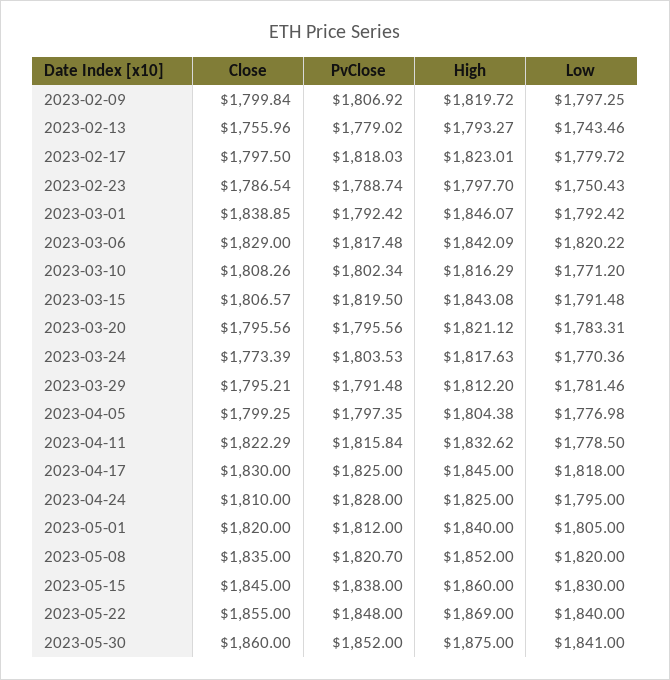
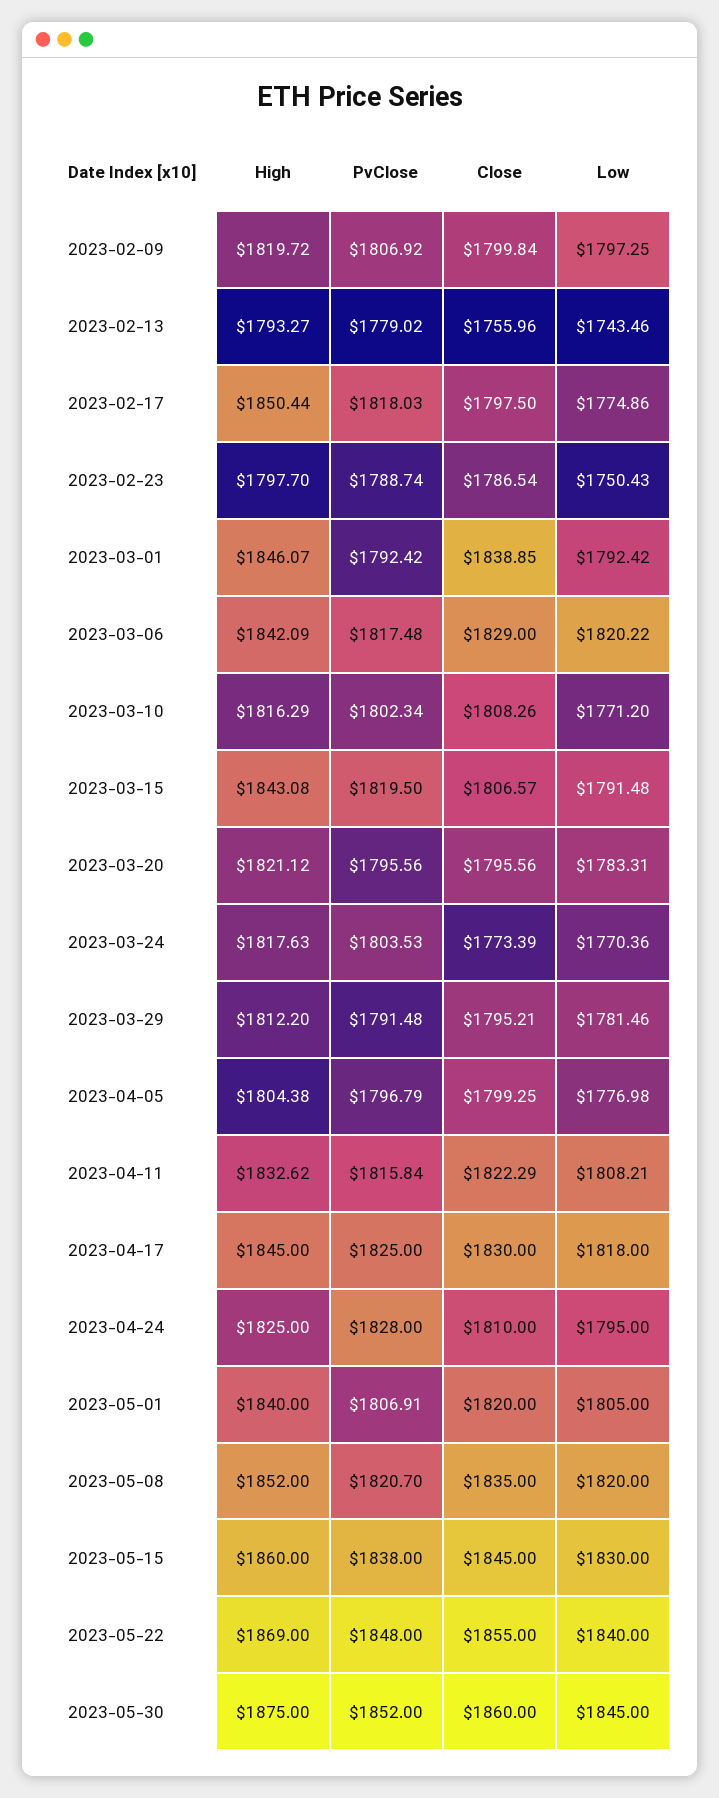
  {
    "Close": {
      "2023-02-09": 1799.84,
      "2023-02-13": 1755.96,
      "2023-02-17": 1797.5,
      "2023-02-23": 1786.54,
      "2023-03-01": 1838.85,
      "2023-03-06": 1829,
      "2023-03-10": 1808.26,
      "2023-03-15": 1806.57,
      "2023-03-20": 1795.56,
      "2023-03-24": 1773.39,
      "2023-03-29": 1795.21,
      "2023-04-05": 1799.25,
      "2023-04-11": 1822.29,
      "2023-04-17": 1830,
      "2023-04-24": 1810,
      "2023-05-01": 1820,
      "2023-05-08": 1835,
      "2023-05-15": 1845,
      "2023-05-22": 1855,
      "2023-05-30": 1860
    },
    "PvClose": {
      "2023-02-09": 1806.92,
      "2023-02-13": 1779.02,
      "2023-02-17": 1818.03,
      "2023-02-23": 1788.74,
      "2023-03-01": 1792.42,
      "2023-03-06": 1817.48,
      "2023-03-10": 1802.34,
      "2023-03-15": 1819.5,
      "2023-03-20": 1795.56,
      "2023-03-24": 1803.53,
      "2023-03-29": 1791.48,
-     "2023-04-05": 1797.35,
+     "2023-04-05": 1796.79,
      "2023-04-11": 1815.84,
      "2023-04-17": 1825,
      "2023-04-24": 1828,
-     "2023-05-01": 1812,
+     "2023-05-01": 1806.91,
      "2023-05-08": 1820.7,
      "2023-05-15": 1838,
      "2023-05-22": 1848,
      "2023-05-30": 1852
    },
    "High": {
      "2023-02-09": 1819.72,
      "2023-02-13": 1793.27,
-     "2023-02-17": 1823.01,
+     "2023-02-17": 1850.44,
      "2023-02-23": 1797.7,
      "2023-03-01": 1846.07,
      "2023-03-06": 1842.09,
      "2023-03-10": 1816.29,
      "2023-03-15": 1843.08,
      "2023-03-20": 1821.12,
      "2023-03-24": 1817.63,
      "2023-03-29": 1812.2,
      "2023-04-05": 1804.38,
      "2023-04-11": 1832.62,
      "2023-04-17": 1845,
      "2023-04-24": 1825,
      "2023-05-01": 1840,
      "2023-05-08": 1852,
      "2023-05-15": 1860,
      "2023-05-22": 1869,
      "2023-05-30": 1875
    },
    "Low": {
      "2023-02-09": 1797.25,
      "2023-02-13": 1743.46,
-     "2023-02-17": 1779.72,
+     "2023-02-17": 1774.86,
      "2023-02-23": 1750.43,
      "2023-03-01": 1792.42,
      "2023-03-06": 1820.22,
      "2023-03-10": 1771.2,
      "2023-03-15": 1791.48,
      "2023-03-20": 1783.31,
      "2023-03-24": 1770.36,
      "2023-03-29": 1781.46,
      "2023-04-05": 1776.98,
-     "2023-04-11": 1778.5,
+     "2023-04-11": 1808.21,
      "2023-04-17": 1818,
      "2023-04-24": 1795,
      "2023-05-01": 1805,
      "2023-05-08": 1820,
      "2023-05-15": 1830,
      "2023-05-22": 1840,
-     "2023-05-30": 1841
+     "2023-05-30": 1845
    }
  }

